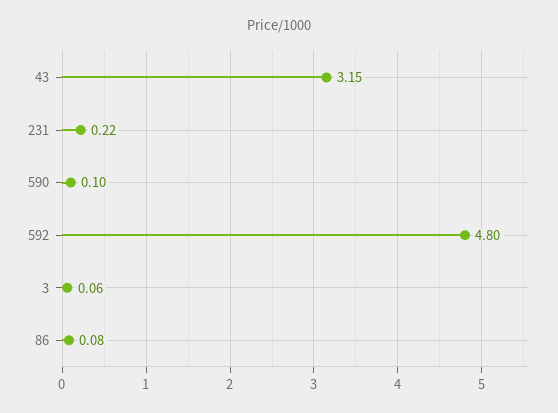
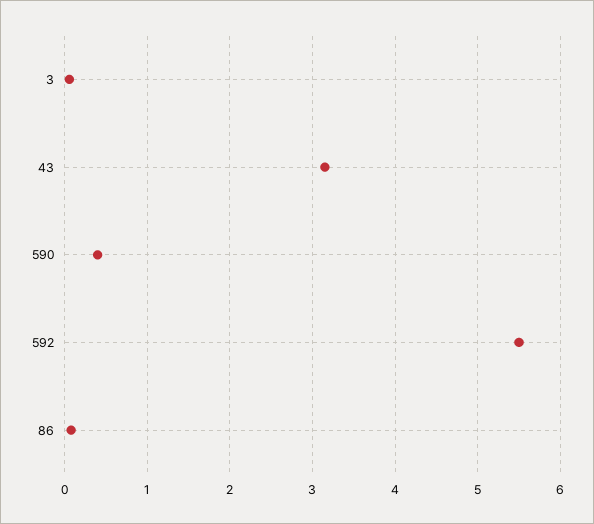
  {
    "43": 3.15,
-   "231": 0.22,
-   "590": 0.1,
+   "590": 0.4,
-   "592": 4.8,
+   "592": 5.5,
    "3": 0.06,
    "86": 0.08
  }

